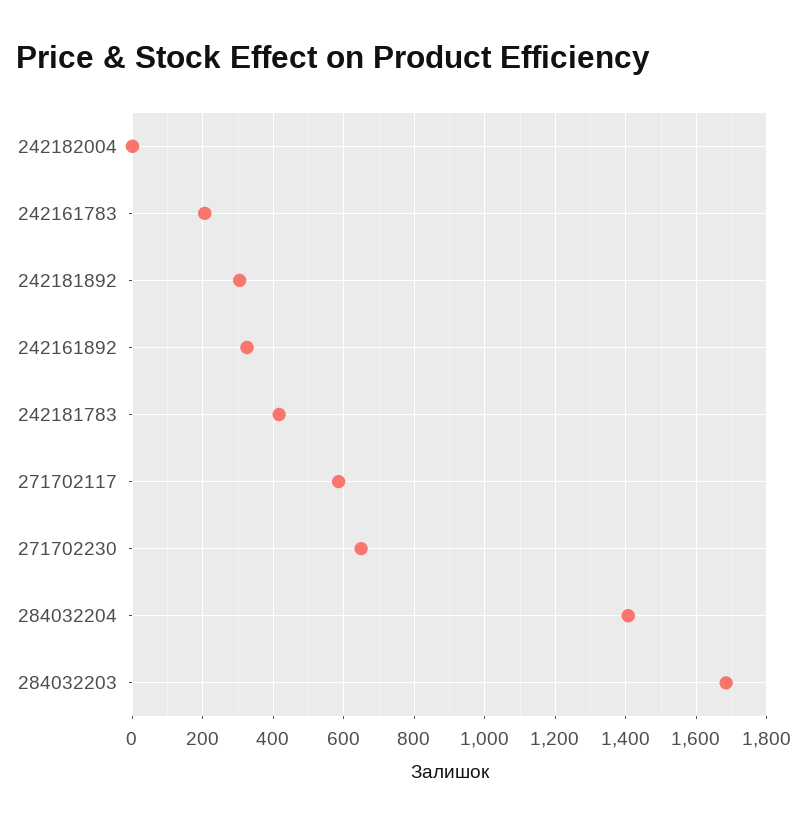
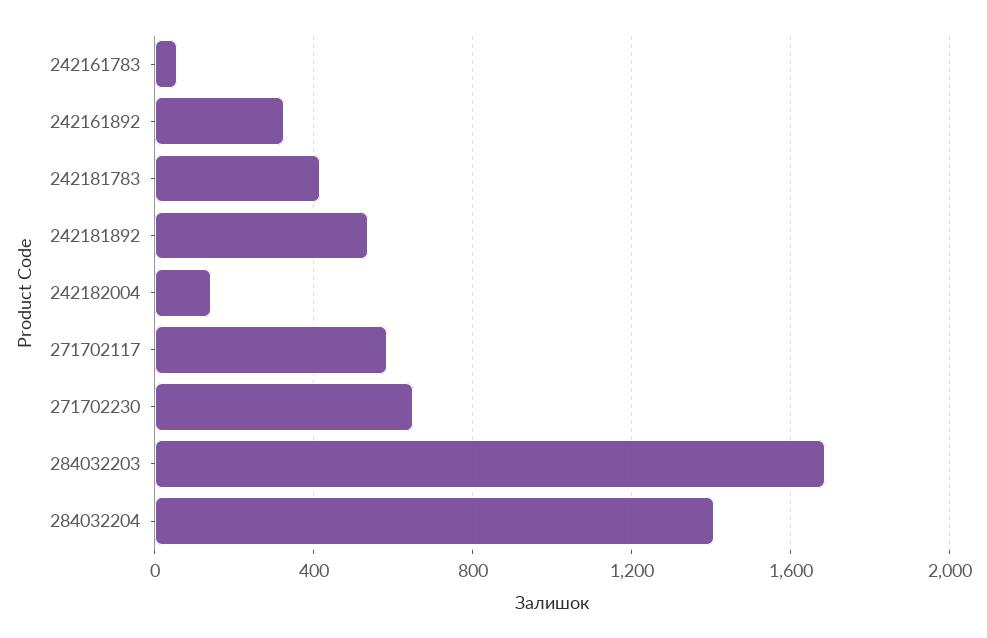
  {
-   "242182004": 0,
+   "242182004": 150,
-   "242161783": 200,
+   "242161783": 50,
-   "242181892": 300,
+   "242181892": 550,
    "242161892": 320,
    "242181783": 420,
    "271702117": 580,
    "271702230": 640,
    "284032204": 1400,
    "284032203": 1680
  }

